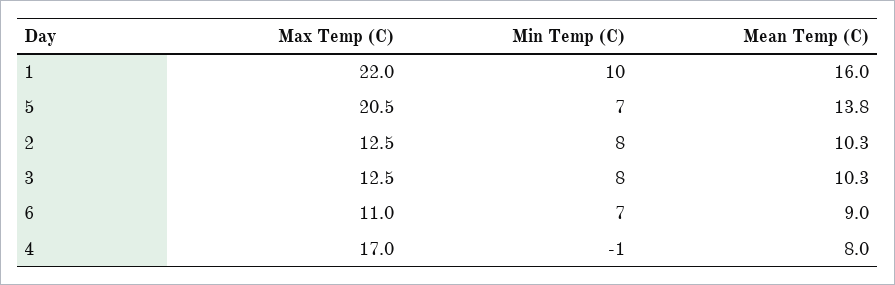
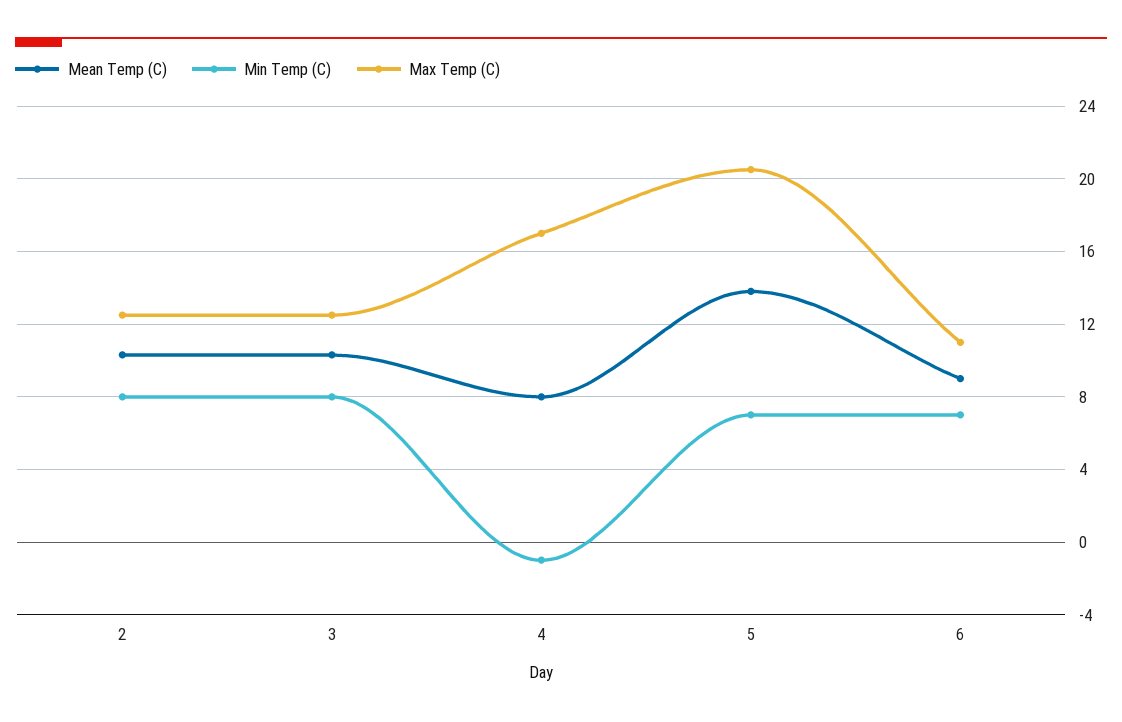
  {
    "Max Temp (C)": {
-     "1": 22,
      "5": 20.5,
      "2": 12.5,
      "3": 12.5,
      "6": 11,
      "4": 17
    },
    "Min Temp (C)": {
-     "1": 10,
      "5": 7,
      "2": 8,
      "3": 8,
      "6": 7,
      "4": -1
    },
    "Mean Temp (C)": {
-     "1": 16,
      "5": 13.8,
      "2": 10.3,
      "3": 10.3,
      "6": 9,
      "4": 8
    }
  }

